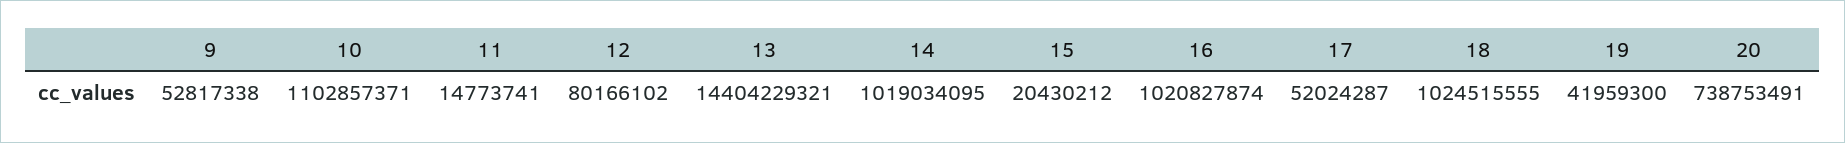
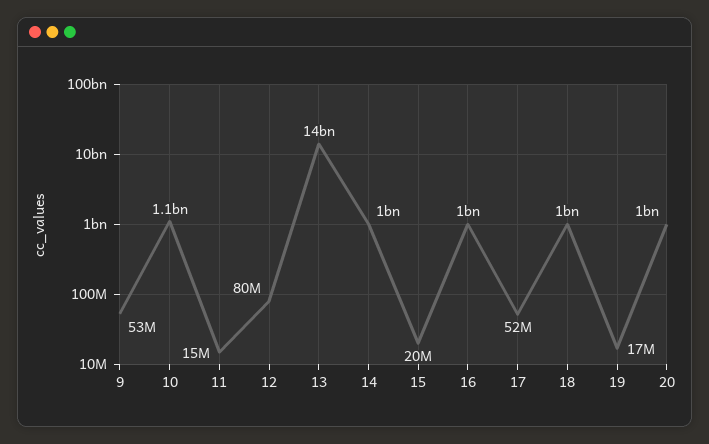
  {
    "9": 52817338,
    "10": 1102857371,
    "11": 14773741,
    "12": 80166102,
    "13": 14404229321,
    "14": 1019034095,
    "15": 20430212,
    "16": 1020827874,
    "17": 52024287,
    "18": 1024515555,
-   "19": 41959300,
+   "19": 17000000,
-   "20": 738753491
+   "20": 1000000000
  }

